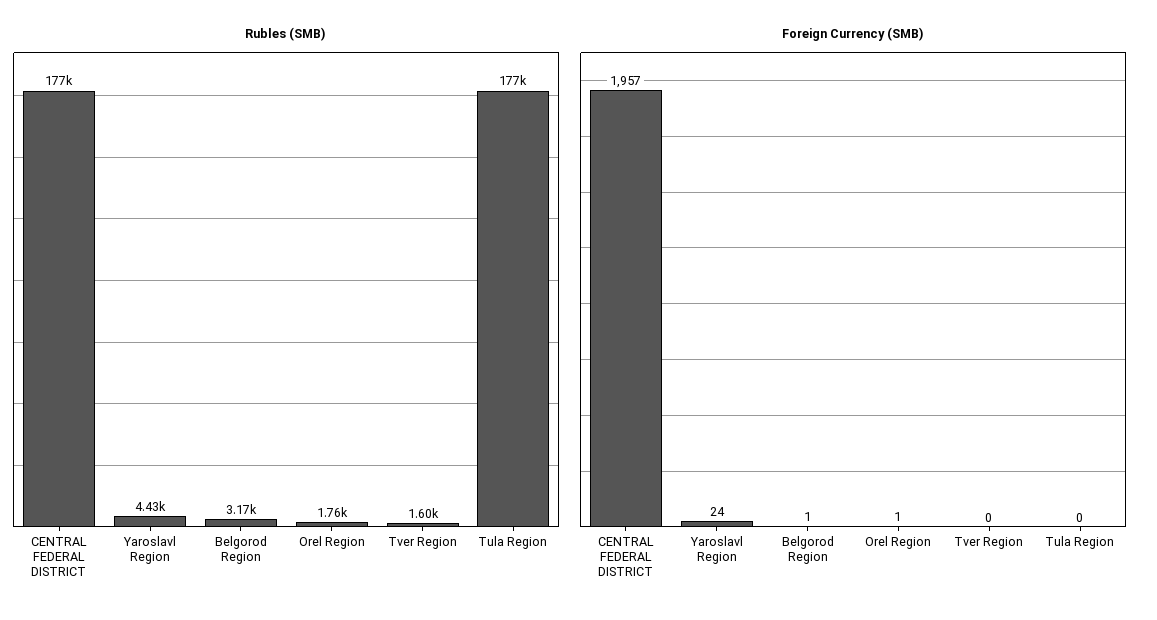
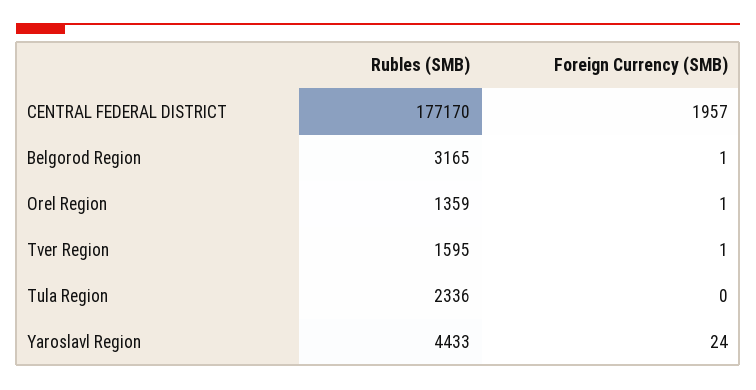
  {
    "Rubles (SMB)": {
      "CENTRAL FEDERAL DISTRICT": 177170,
      "Yaroslavl Region": 4433,
      "Belgorod Region": 3165,
-     "Orel Region": 1760,
+     "Orel Region": 1359,
      "Tver Region": 1595,
-     "Tula Region": 177000
+     "Tula Region": 2336
    },
    "Foreign Currency (SMB)": {
      "CENTRAL FEDERAL DISTRICT": 1957,
      "Yaroslavl Region": 24,
      "Belgorod Region": 1,
      "Orel Region": 1,
-     "Tver Region": 0,
+     "Tver Region": 1,
      "Tula Region": 0
    }
  }

